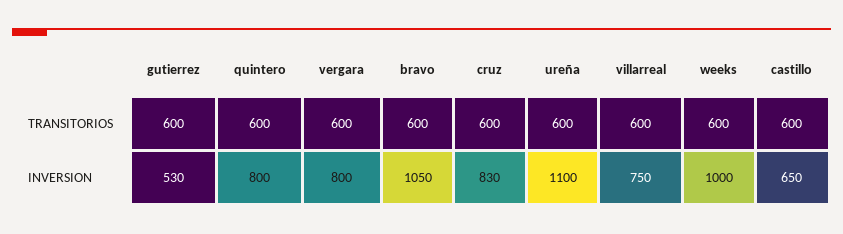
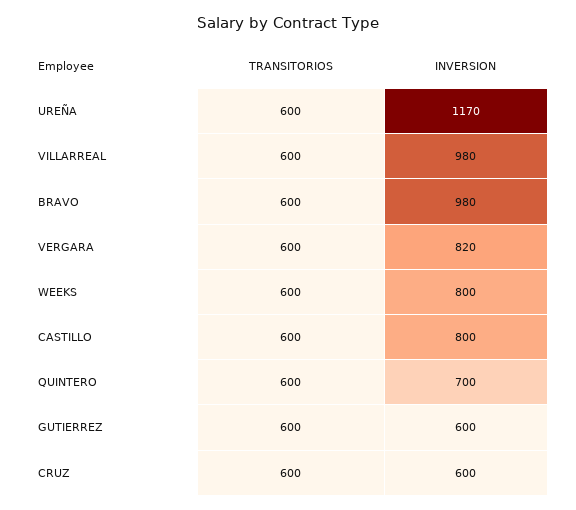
  {
    "gutierrez": {
      "TRANSITORIOS": 600,
-     "INVERSION": 530
+     "INVERSION": 600
    },
    "quintero": {
      "TRANSITORIOS": 600,
-     "INVERSION": 800
+     "INVERSION": 700
    },
    "vergara": {
      "TRANSITORIOS": 600,
-     "INVERSION": 800
+     "INVERSION": 820
    },
    "bravo": {
      "TRANSITORIOS": 600,
-     "INVERSION": 1050
+     "INVERSION": 980
    },
    "cruz": {
      "TRANSITORIOS": 600,
-     "INVERSION": 830
+     "INVERSION": 600
    },
    "ureña": {
      "TRANSITORIOS": 600,
-     "INVERSION": 1100
+     "INVERSION": 1170
    },
    "villarreal": {
      "TRANSITORIOS": 600,
-     "INVERSION": 750
+     "INVERSION": 980
    },
    "weeks": {
      "TRANSITORIOS": 600,
-     "INVERSION": 1000
+     "INVERSION": 800
    },
    "castillo": {
      "TRANSITORIOS": 600,
-     "INVERSION": 650
+     "INVERSION": 800
    }
  }

